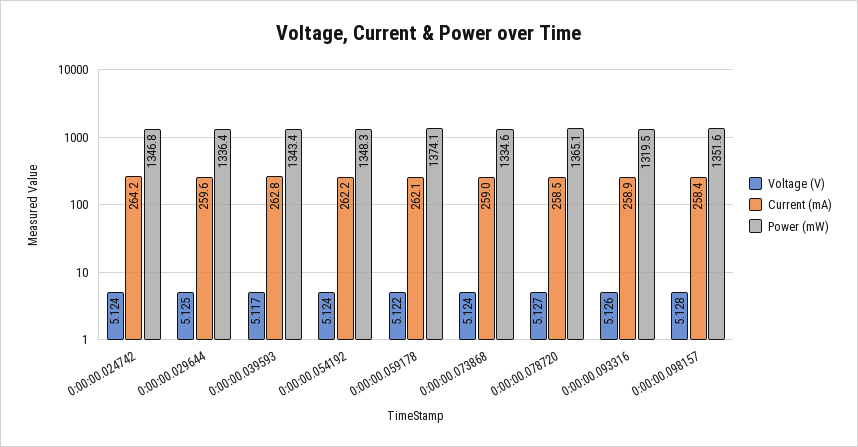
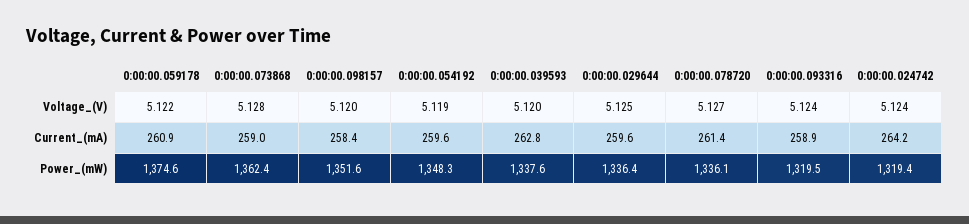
  {
    "Voltage (V)": {
      "0:00:00.024742": 5.124,
      "0:00:00.029644": 5.125,
-     "0:00:00.039593": 5.117,
+     "0:00:00.039593": 5.12,
-     "0:00:00.054192": 5.124,
+     "0:00:00.054192": 5.119,
      "0:00:00.059178": 5.122,
-     "0:00:00.073868": 5.124,
+     "0:00:00.073868": 5.128,
      "0:00:00.078720": 5.127,
-     "0:00:00.093316": 5.126,
+     "0:00:00.093316": 5.124,
-     "0:00:00.098157": 5.128
+     "0:00:00.098157": 5.12
    },
    "Current (mA)": {
      "0:00:00.024742": 264.2,
      "0:00:00.029644": 259.6,
      "0:00:00.039593": 262.8,
-     "0:00:00.054192": 262.2,
+     "0:00:00.054192": 259.6,
-     "0:00:00.059178": 262.1,
+     "0:00:00.059178": 260.9,
      "0:00:00.073868": 259,
-     "0:00:00.078720": 258.5,
+     "0:00:00.078720": 261.4,
      "0:00:00.093316": 258.9,
      "0:00:00.098157": 258.4
    },
    "Power (mW)": {
-     "0:00:00.024742": 1346.8,
+     "0:00:00.024742": 1319.4,
      "0:00:00.029644": 1336.4,
-     "0:00:00.039593": 1343.4,
+     "0:00:00.039593": 1337.6,
      "0:00:00.054192": 1348.3,
-     "0:00:00.059178": 1374.1,
+     "0:00:00.059178": 1374.6,
-     "0:00:00.073868": 1334.6,
+     "0:00:00.073868": 1362.4,
-     "0:00:00.078720": 1365.1,
+     "0:00:00.078720": 1336.1,
      "0:00:00.093316": 1319.5,
      "0:00:00.098157": 1351.6
    }
  }

